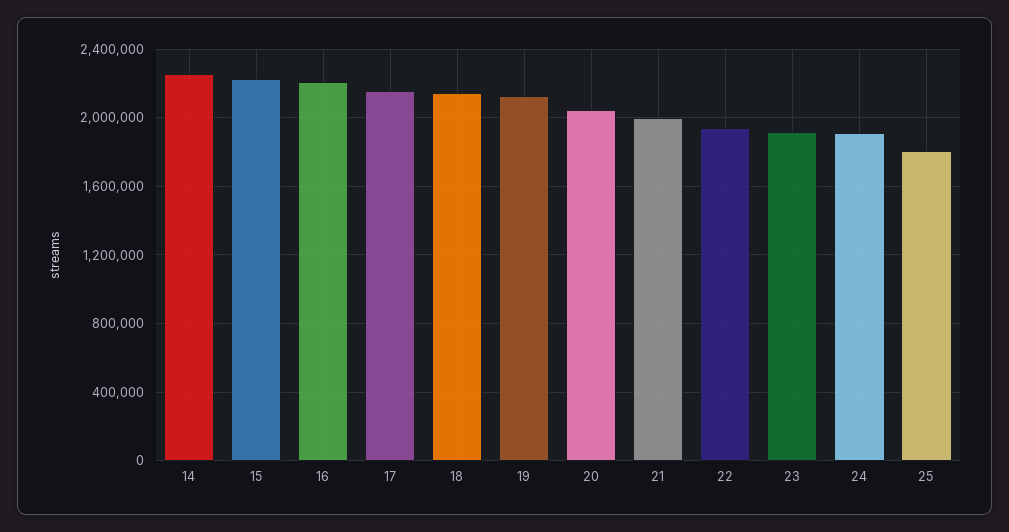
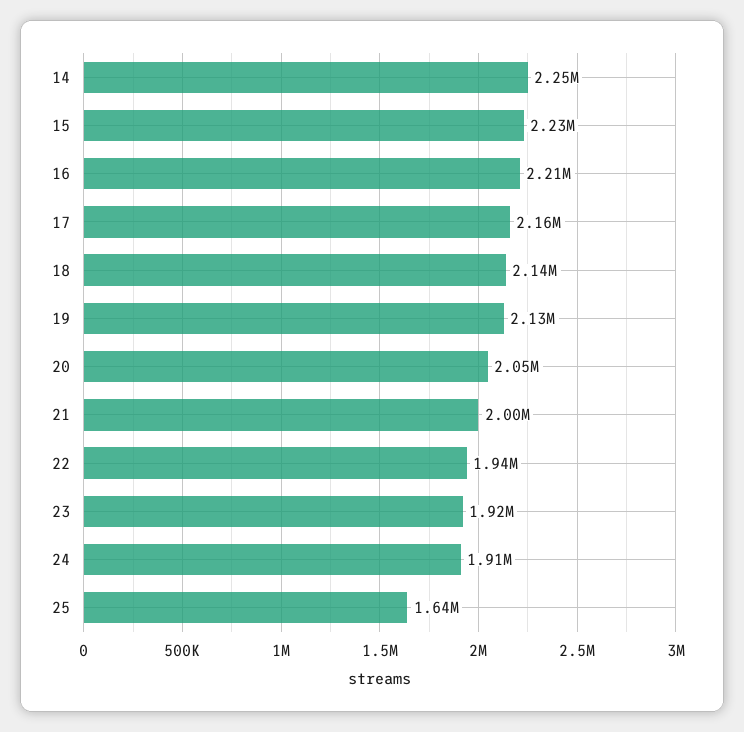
  {
    "14": 2250000,
    "15": 2230000,
    "16": 2210000,
    "17": 2160000,
    "18": 2140000,
    "19": 2130000,
    "20": 2050000,
    "21": 2000000,
    "22": 1940000,
    "23": 1920000,
    "24": 1910000,
-   "25": 1800000
+   "25": 1640000
  }

